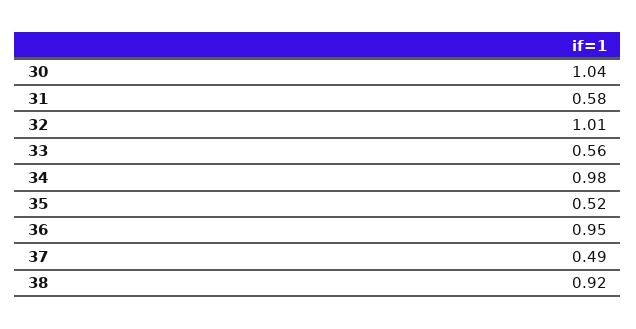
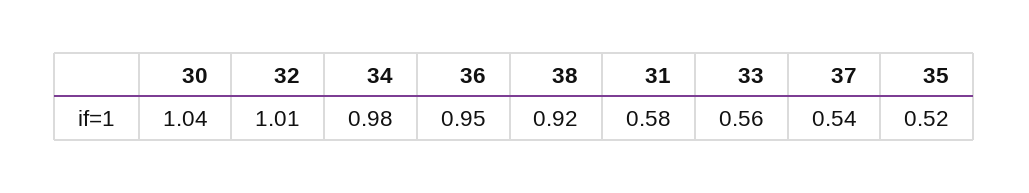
  {
    "30": 1.04,
    "31": 0.58,
    "32": 1.01,
    "33": 0.56,
    "34": 0.98,
    "35": 0.52,
    "36": 0.95,
-   "37": 0.49,
+   "37": 0.54,
    "38": 0.92
  }

